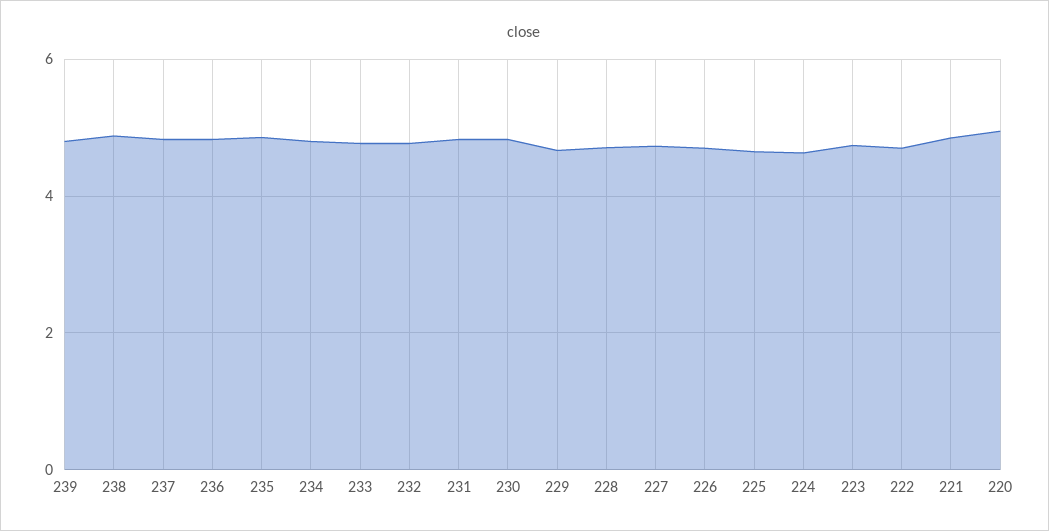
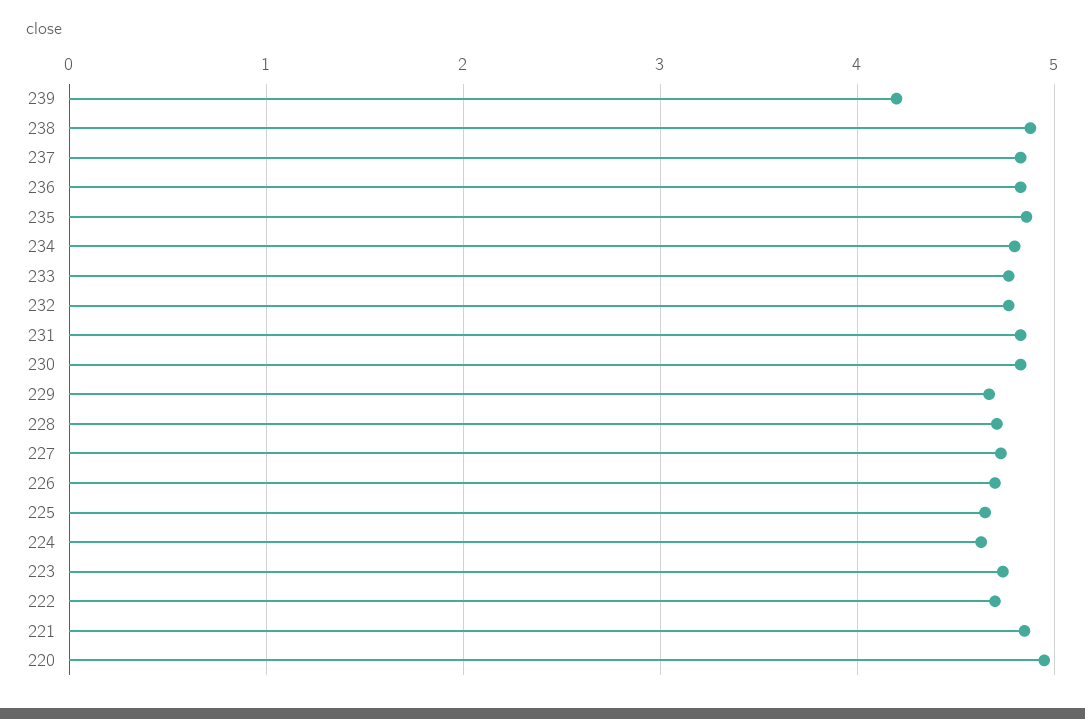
  {
-   "239": 4.8,
+   "239": 4.2,
    "238": 4.9,
    "237": 4.8,
    "236": 4.8,
    "235": 4.9,
    "234": 4.8,
    "233": 4.8,
    "232": 4.8,
    "231": 4.8,
    "230": 4.8,
    "229": 4.7,
    "228": 4.7,
    "227": 4.7,
    "226": 4.7,
    "225": 4.7,
    "224": 4.6,
    "223": 4.7,
    "222": 4.7,
    "221": 4.9,
    "220": 5
  }

